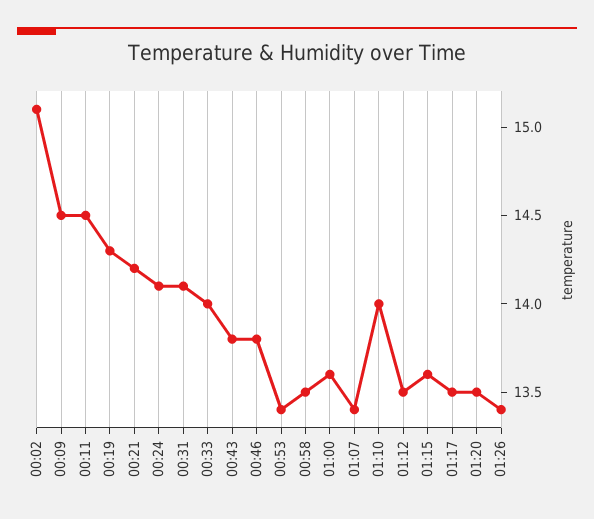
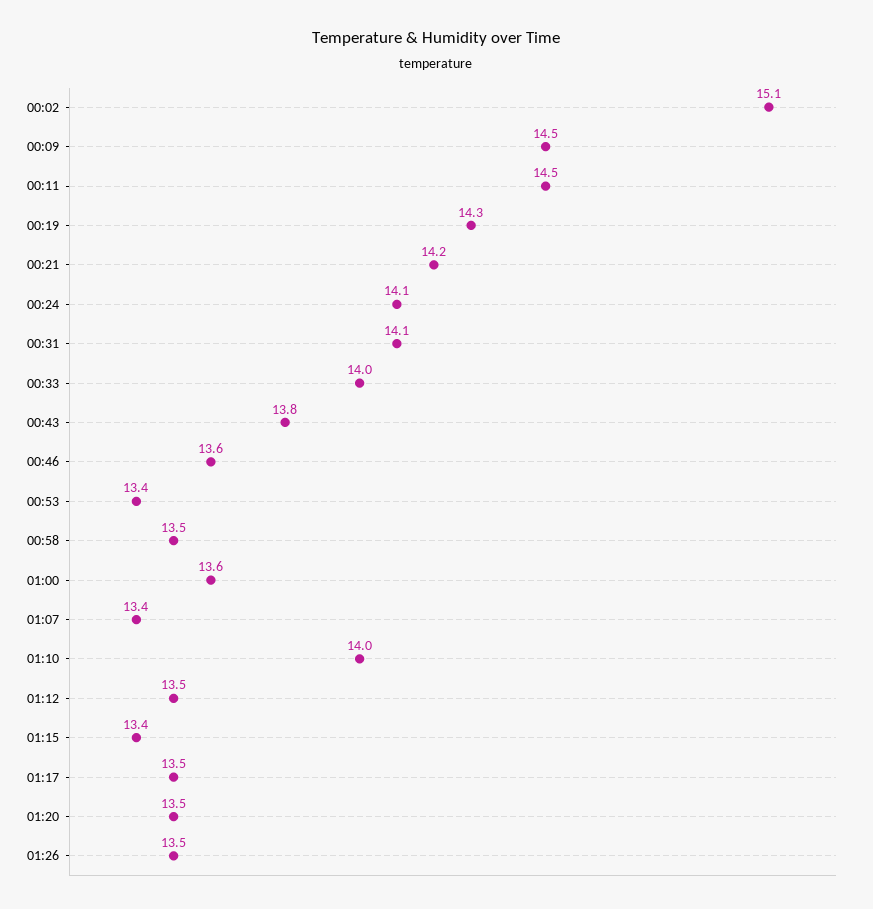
  {
    "00:02": 15.1,
    "00:09": 14.5,
    "00:11": 14.5,
    "00:19": 14.3,
    "00:21": 14.2,
    "00:24": 14.1,
    "00:31": 14.1,
    "00:33": 14,
    "00:43": 13.8,
-   "00:46": 13.8,
+   "00:46": 13.6,
    "00:53": 13.4,
    "00:58": 13.5,
    "01:00": 13.6,
    "01:07": 13.4,
    "01:10": 14,
    "01:12": 13.5,
-   "01:15": 13.6,
+   "01:15": 13.4,
    "01:17": 13.5,
    "01:20": 13.5,
-   "01:26": 13.4
+   "01:26": 13.5
  }

